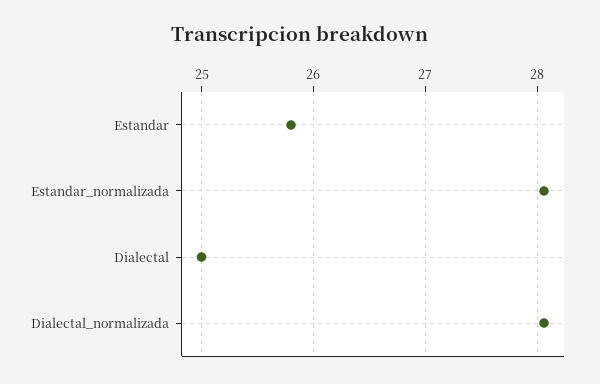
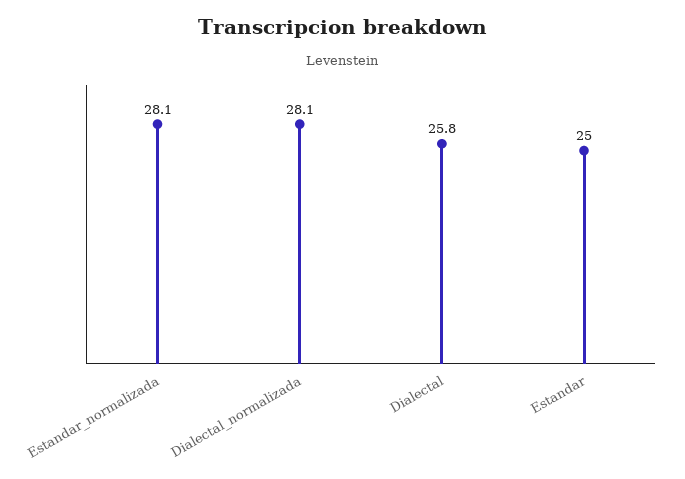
  {
-   "Estandar": 25.8,
+   "Estandar": 25,
    "Estandar_normalizada": 28.1,
-   "Dialectal": 25,
+   "Dialectal": 25.8,
    "Dialectal_normalizada": 28.1
  }

